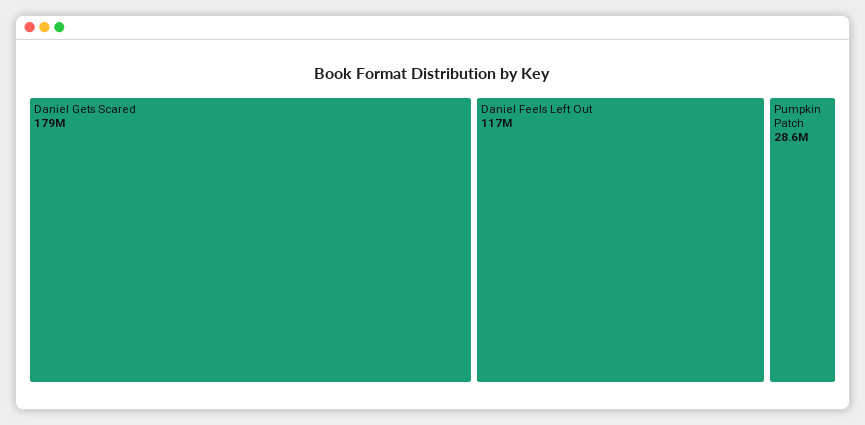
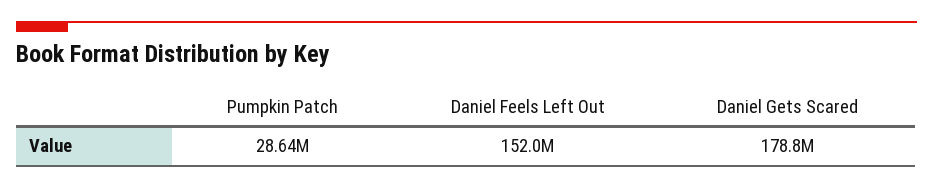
  {
    "Daniel Gets Scared": 178800000,
-   "Daniel Feels Left Out": 117000000,
+   "Daniel Feels Left Out": 152000000,
    "Pumpkin Patch": 28640000
  }

